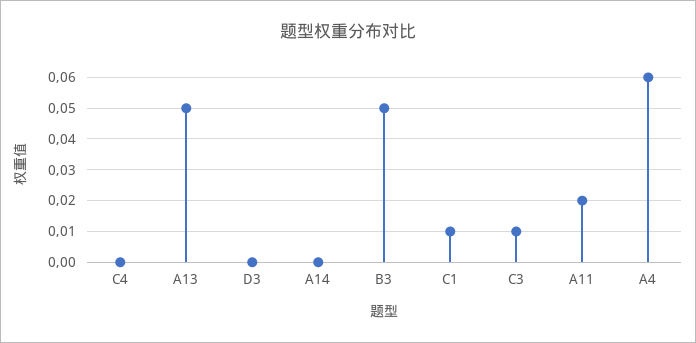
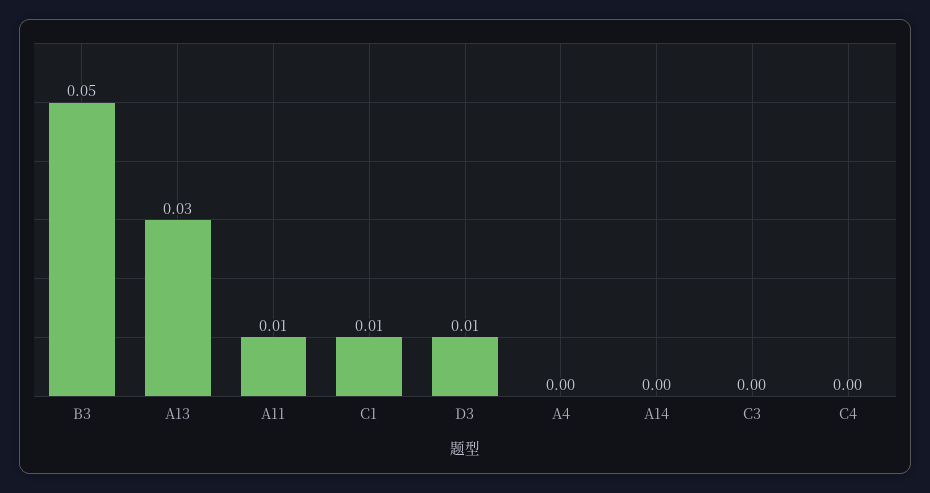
  {
    "C4": 0,
-   "A13": 0.05,
+   "A13": 0.03,
-   "D3": 0,
+   "D3": 0.01,
    "A14": 0,
    "B3": 0.05,
    "C1": 0.01,
-   "C3": 0.01,
+   "C3": 0,
-   "A11": 0.02,
+   "A11": 0.01,
-   "A4": 0.06
+   "A4": 0
  }

